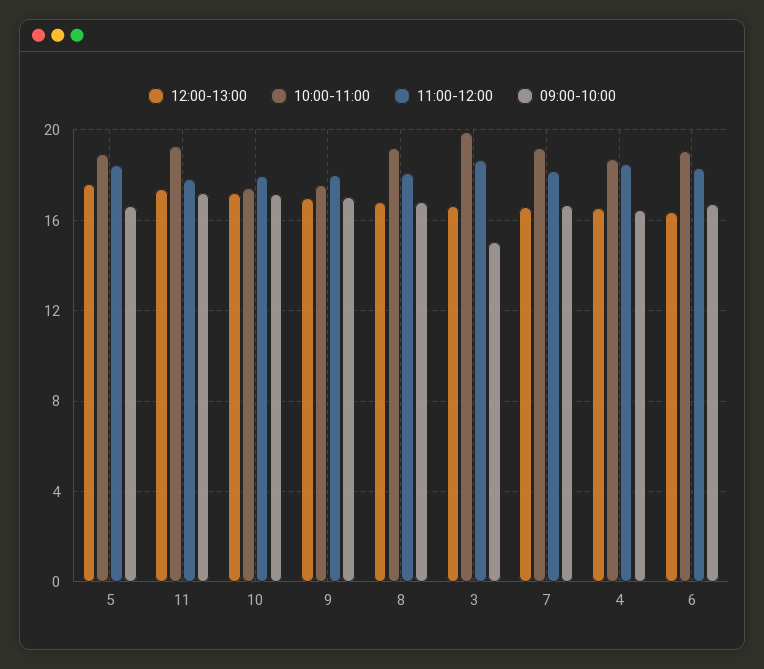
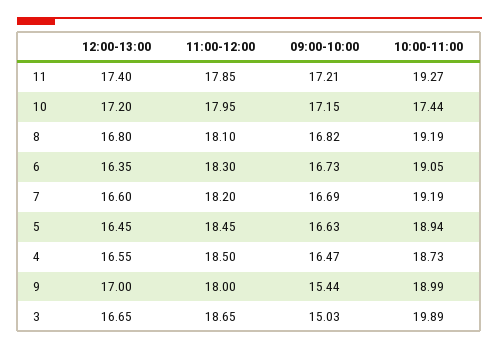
  {
    "12:00-13:00": {
-     "5": 17.5,
+     "5": 16.45,
      "11": 17.4,
      "10": 17.2,
      "9": 17,
      "8": 16.8,
      "3": 16.65,
      "7": 16.6,
      "4": 16.55,
      "6": 16.35
    },
    "10:00-11:00": {
      "5": 18.94,
      "11": 19.27,
      "10": 17.44,
-     "9": 17.5,
+     "9": 18.99,
      "8": 19.19,
      "3": 19.89,
      "7": 19.19,
      "4": 18.73,
      "6": 19.05
    },
    "11:00-12:00": {
      "5": 18.45,
      "11": 17.85,
      "10": 17.95,
      "9": 18,
      "8": 18.1,
      "3": 18.65,
      "7": 18.2,
      "4": 18.5,
      "6": 18.3
    },
    "09:00-10:00": {
      "5": 16.63,
      "11": 17.21,
      "10": 17.15,
-     "9": 17,
+     "9": 15.44,
      "8": 16.82,
      "3": 15.03,
      "7": 16.69,
      "4": 16.47,
      "6": 16.73
    }
  }

